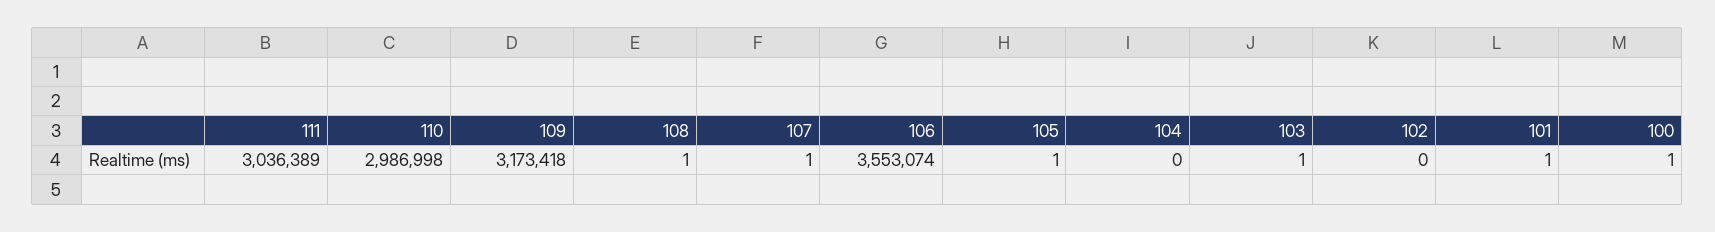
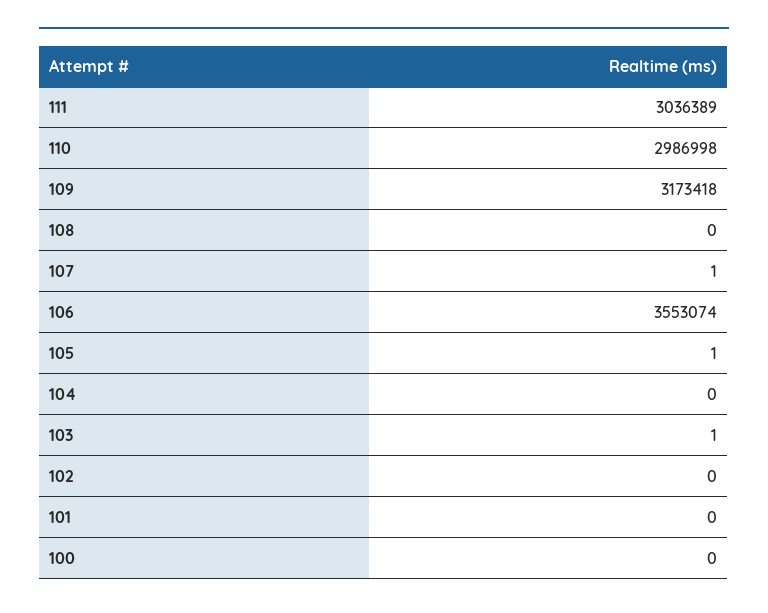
  {
    "111": 3036389,
    "110": 2986998,
    "109": 3173418,
-   "108": 1,
+   "108": 0,
    "107": 1,
    "106": 3553074,
    "105": 1,
    "104": 0,
    "103": 1,
    "102": 0,
-   "101": 1,
+   "101": 0,
-   "100": 1
+   "100": 0
  }

